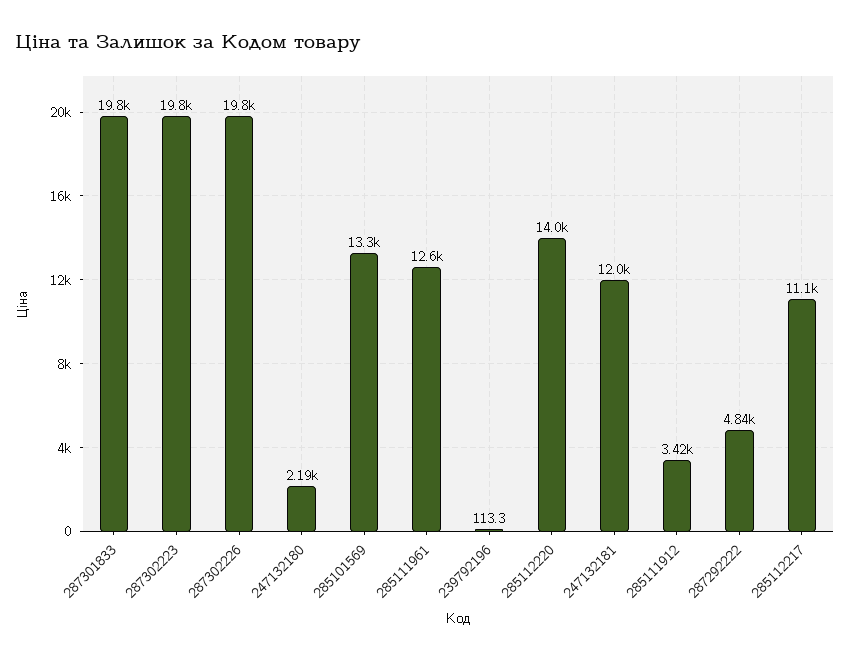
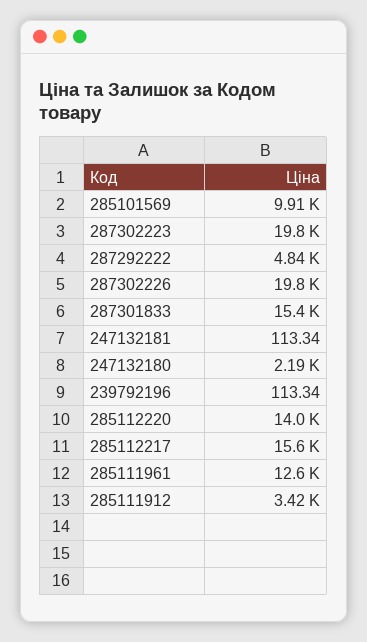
  {
-   "287301833": 19800,
+   "287301833": 15400,
    "287302223": 19800,
    "287302226": 19800,
    "247132180": 2190,
-   "285101569": 13300,
+   "285101569": 9910,
    "285111961": 12600,
    "239792196": 113.34,
    "285112220": 14000,
-   "247132181": 12000,
+   "247132181": 113.34,
    "285111912": 3420,
    "287292222": 4840,
-   "285112217": 11100
+   "285112217": 15600
  }

